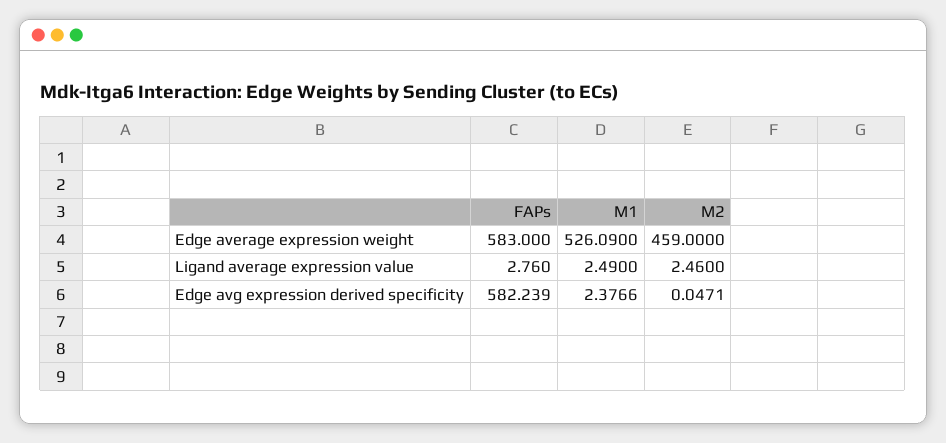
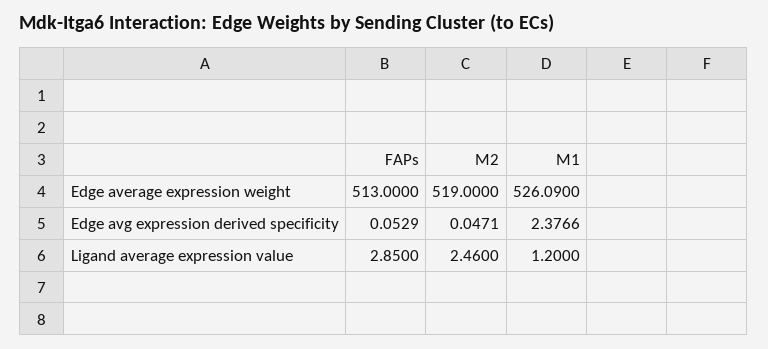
  {
    "FAPs": {
-     "Edge average expression weight": 583,
+     "Edge average expression weight": 513,
-     "Ligand average expression value": 2.76,
+     "Ligand average expression value": 2.85,
-     "Edge avg expression derived specificity": 582.239
+     "Edge avg expression derived specificity": 0.0529
    },
    "M1": {
      "Edge average expression weight": 526.09,
-     "Ligand average expression value": 2.49,
+     "Ligand average expression value": 1.2,
      "Edge avg expression derived specificity": 2.3766
    },
    "M2": {
-     "Edge average expression weight": 459,
+     "Edge average expression weight": 519,
      "Ligand average expression value": 2.46,
      "Edge avg expression derived specificity": 0.0471
    }
  }

